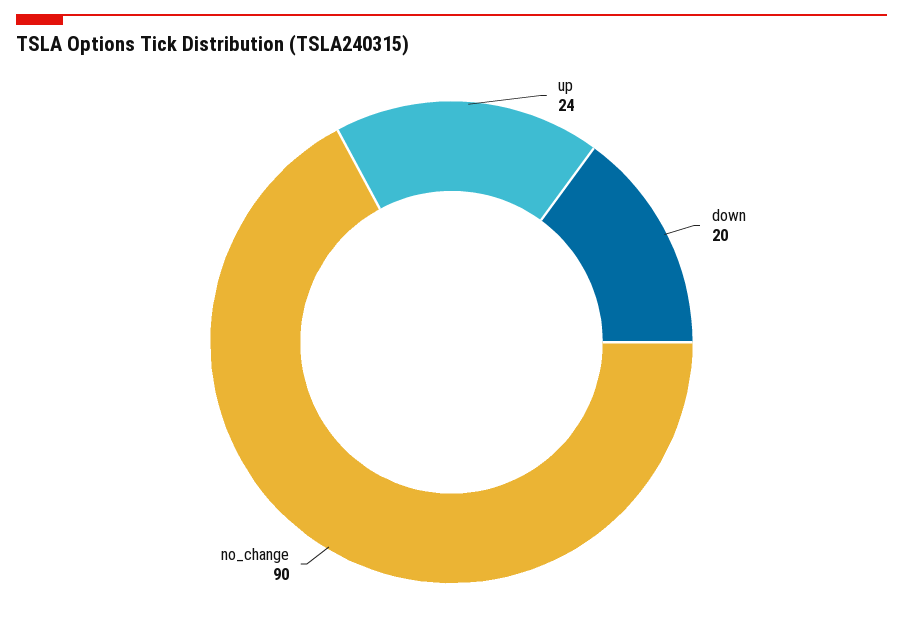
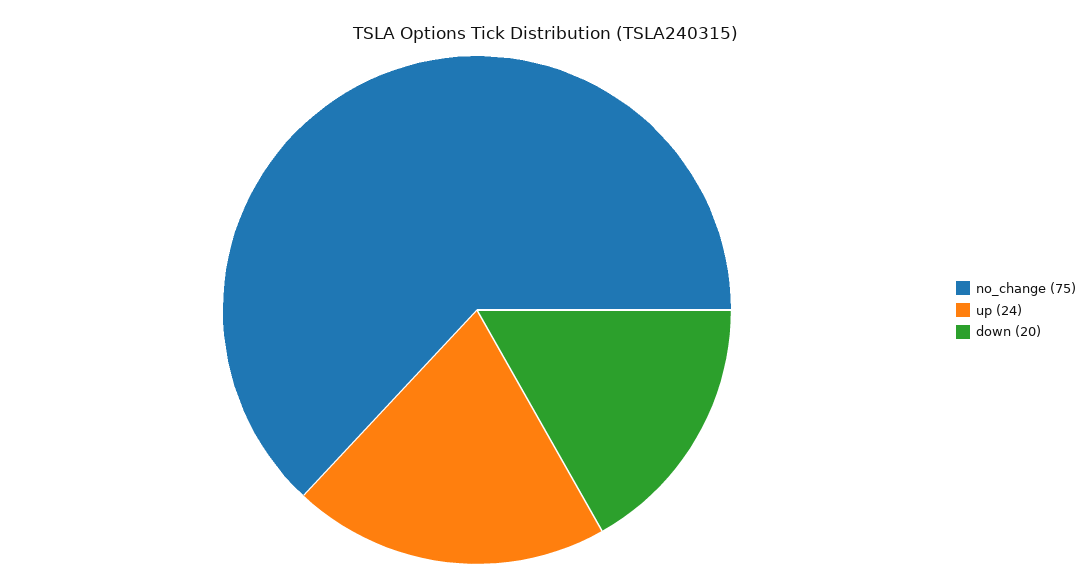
  {
    "up": 24,
    "down": 20,
-   "no_change": 90
+   "no_change": 75
  }

